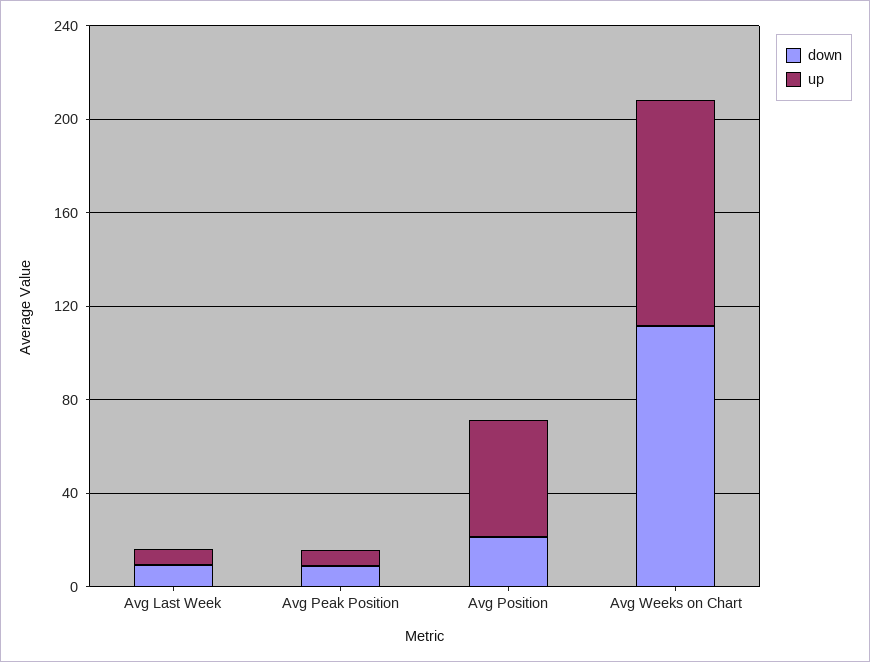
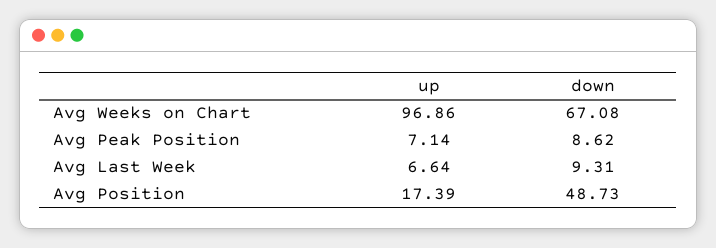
  {
    "down": {
      "Avg Last Week": 9.31,
      "Avg Peak Position": 8.62,
-     "Avg Position": 20,
+     "Avg Position": 48.73,
-     "Avg Weeks on Chart": 110
+     "Avg Weeks on Chart": 67.08
    },
    "up": {
      "Avg Last Week": 6.64,
      "Avg Peak Position": 7.14,
-     "Avg Position": 50,
+     "Avg Position": 17.39,
      "Avg Weeks on Chart": 96.86
    }
  }

